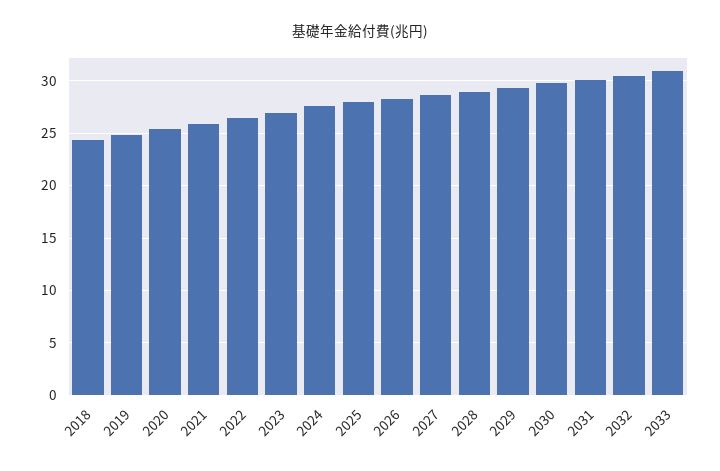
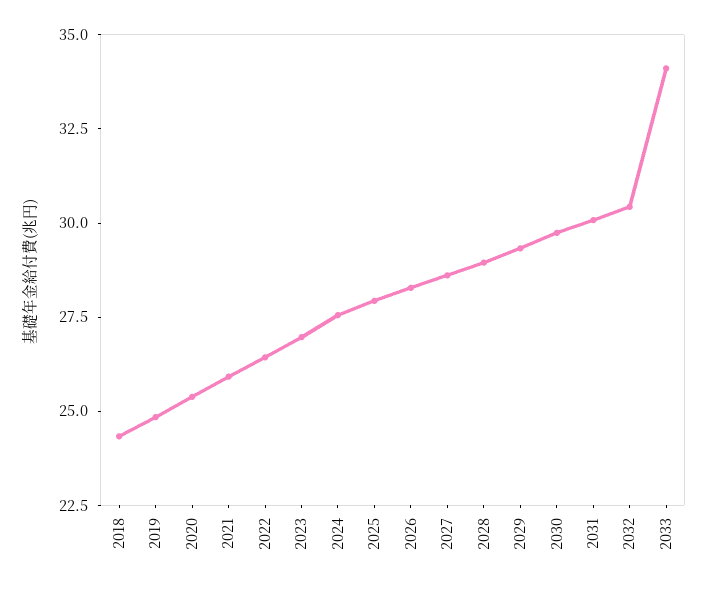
  {
    "2018": 24.5,
    "2019": 25,
    "2020": 25.5,
    "2021": 26,
    "2022": 26.5,
    "2023": 27,
    "2024": 27.5,
    "2025": 28,
    "2026": 28.5,
    "2027": 28.5,
    "2028": 29,
    "2029": 29.5,
    "2030": 29.5,
    "2031": 30,
    "2032": 30.5,
-   "2033": 31
+   "2033": 34
  }

